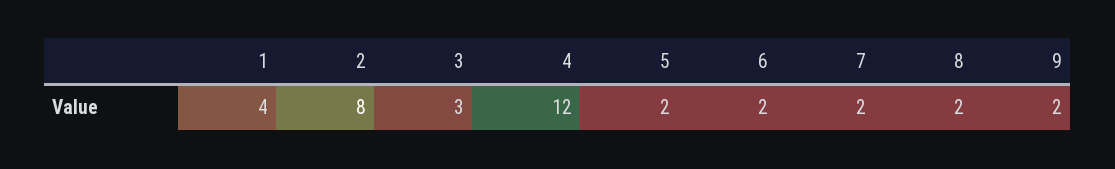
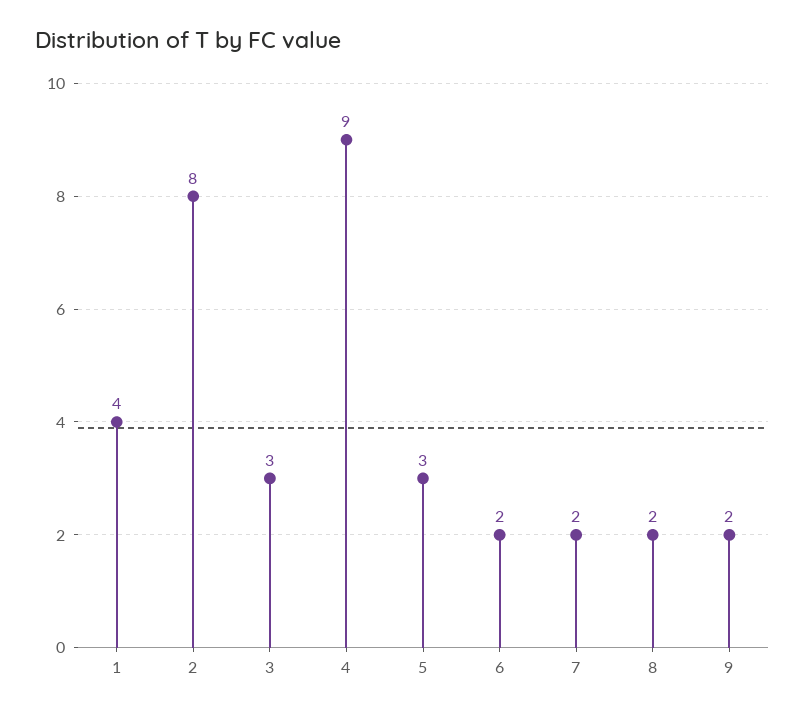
  {
    "1": 4,
    "2": 8,
    "3": 3,
-   "4": 12,
+   "4": 9,
-   "5": 2,
+   "5": 3,
    "6": 2,
    "7": 2,
    "8": 2,
    "9": 2
  }

